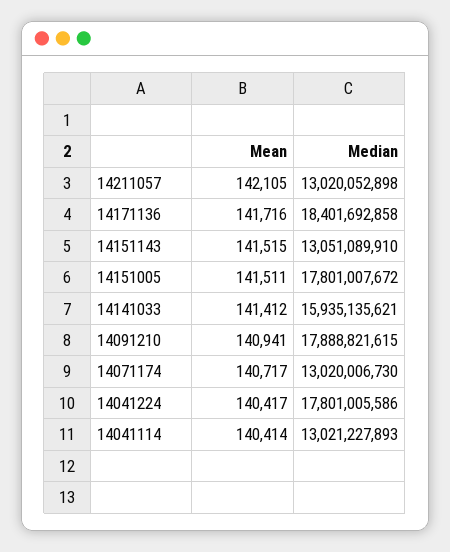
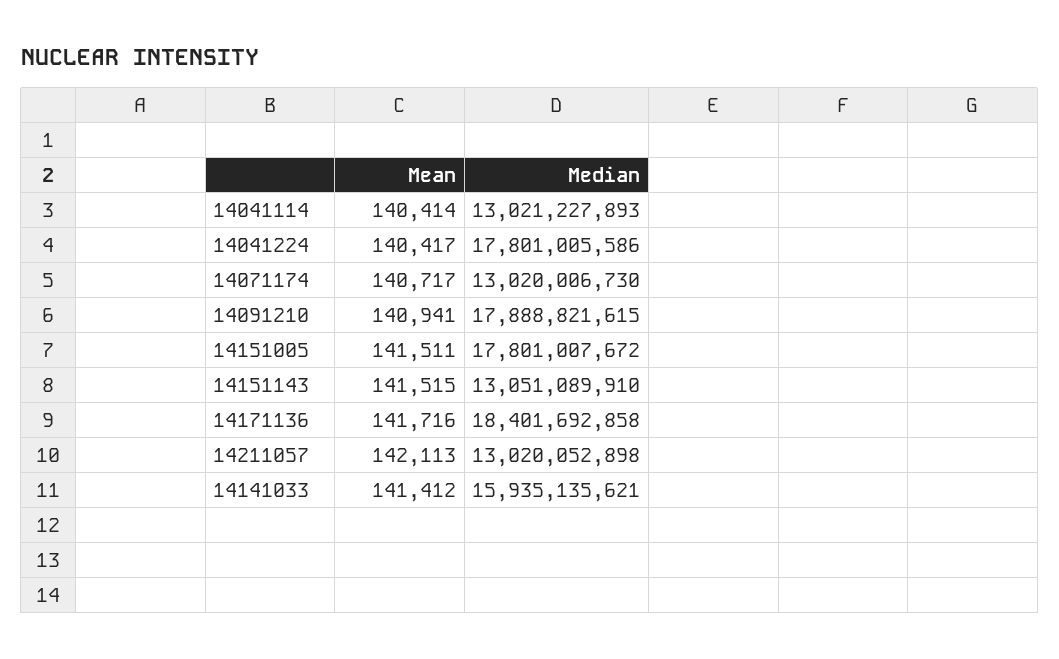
  {
    "Mean": {
-     "14211057": 142105,
+     "14211057": 142113,
      "14171136": 141716,
      "14151143": 141515,
      "14151005": 141511,
      "14141033": 141412,
      "14091210": 140941,
      "14071174": 140717,
      "14041224": 140417,
      "14041114": 140414
    },
    "Median": {
      "14211057": 13020052898,
      "14171136": 18401692858,
      "14151143": 13051089910,
      "14151005": 17801007672,
      "14141033": 15935135621,
      "14091210": 17888821615,
      "14071174": 13020006730,
      "14041224": 17801005586,
      "14041114": 13021227893
    }
  }

